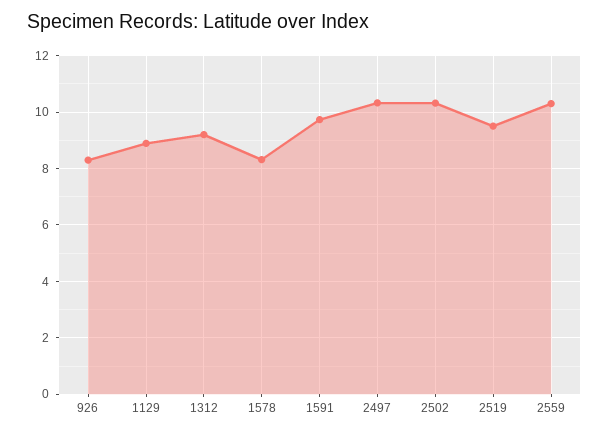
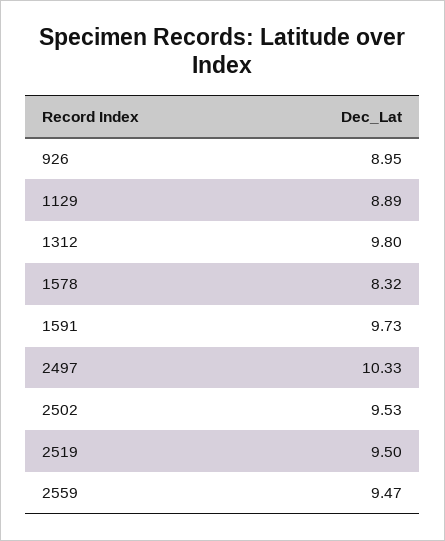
  {
-   "926": 8.25,
+   "926": 8.95,
    "1129": 8.89,
-   "1312": 9.25,
+   "1312": 9.8,
    "1578": 8.32,
    "1591": 9.73,
    "2497": 10.33,
-   "2502": 10.25,
+   "2502": 9.53,
    "2519": 9.5,
-   "2559": 10.25
+   "2559": 9.47
  }

